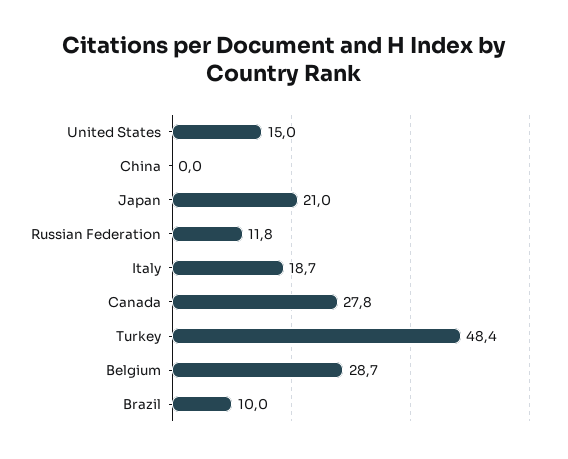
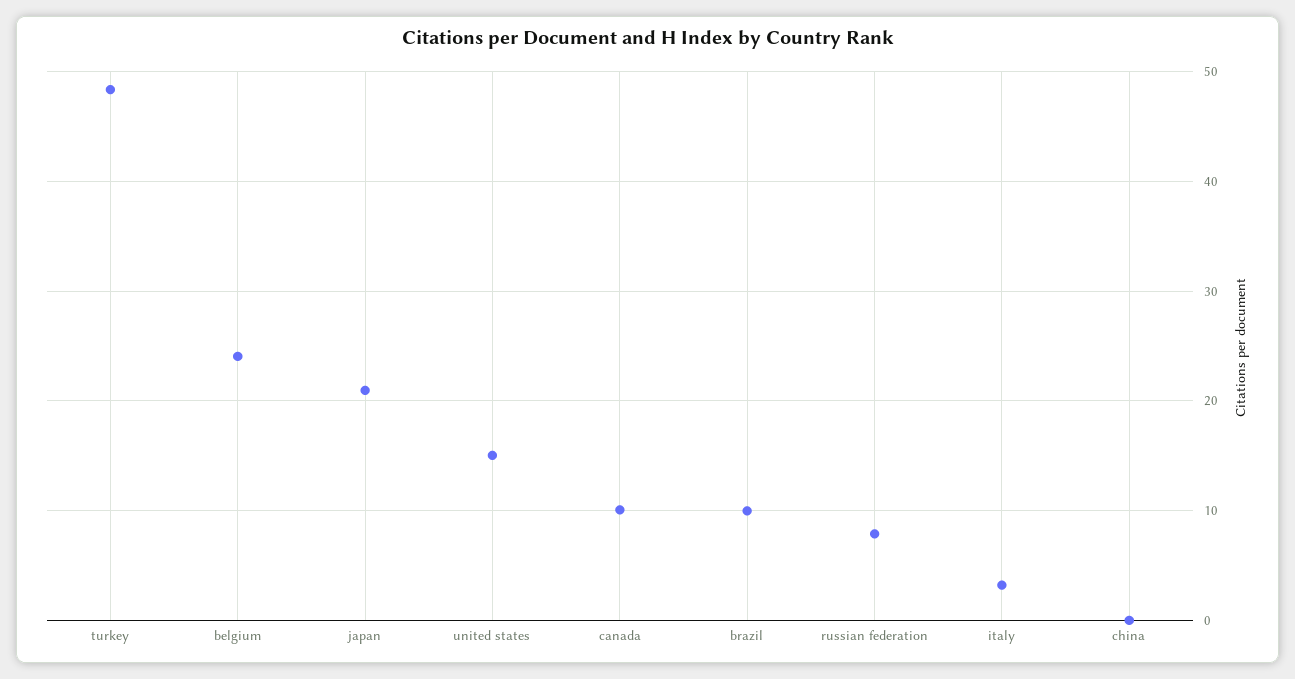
  {
    "United States": 15,
    "China": 0,
    "Japan": 21,
-   "Russian Federation": 11.8,
+   "Russian Federation": 8,
-   "Italy": 18.7,
+   "Italy": 3,
-   "Canada": 27.8,
+   "Canada": 10,
    "Turkey": 48.4,
-   "Belgium": 28.7,
+   "Belgium": 24,
    "Brazil": 10
  }

